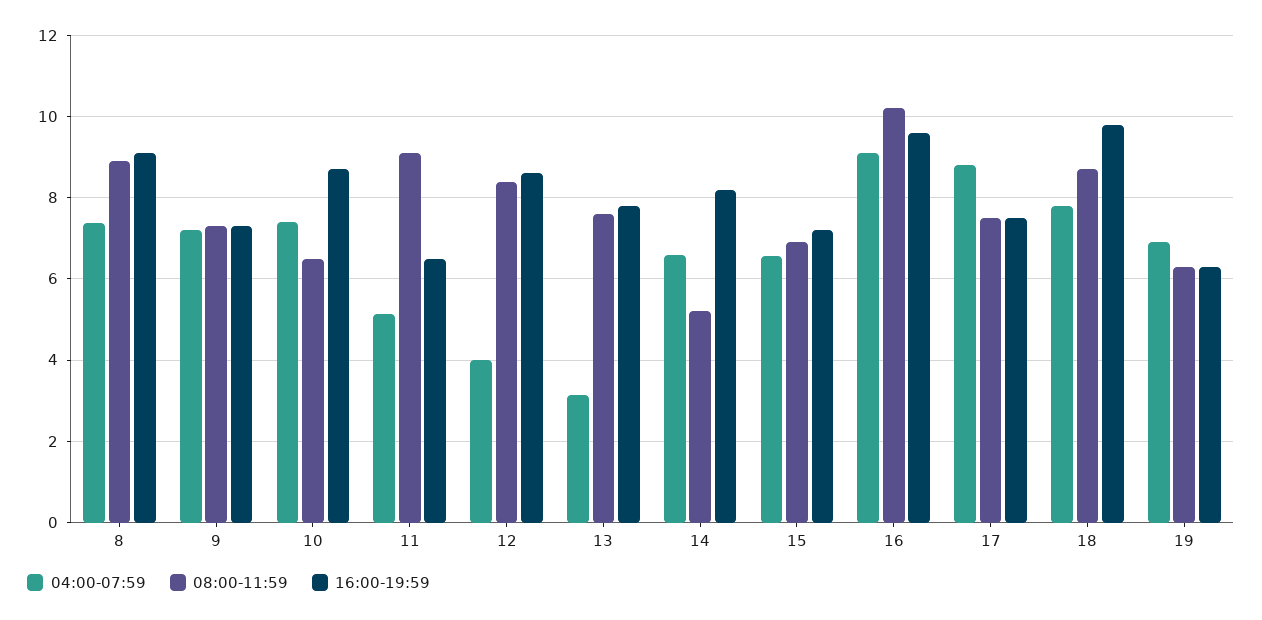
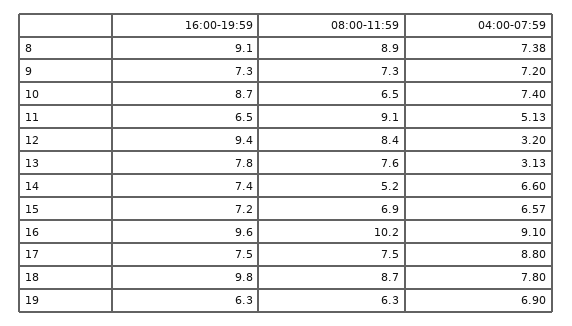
  {
    "04:00-07:59": {
      "8": 7.38,
      "9": 7.2,
      "10": 7.4,
      "11": 5.13,
-     "12": 4,
+     "12": 3.2,
      "13": 3.13,
      "14": 6.6,
      "15": 6.57,
      "16": 9.1,
      "17": 8.8,
      "18": 7.8,
      "19": 6.9
    },
    "08:00-11:59": {
      "8": 8.9,
      "9": 7.3,
      "10": 6.5,
      "11": 9.1,
      "12": 8.4,
      "13": 7.6,
      "14": 5.2,
      "15": 6.9,
      "16": 10.2,
      "17": 7.5,
      "18": 8.7,
      "19": 6.3
    },
    "16:00-19:59": {
      "8": 9.1,
      "9": 7.3,
      "10": 8.7,
      "11": 6.5,
-     "12": 8.6,
+     "12": 9.4,
      "13": 7.8,
-     "14": 8.2,
+     "14": 7.4,
      "15": 7.2,
      "16": 9.6,
      "17": 7.5,
      "18": 9.8,
      "19": 6.3
    }
  }

